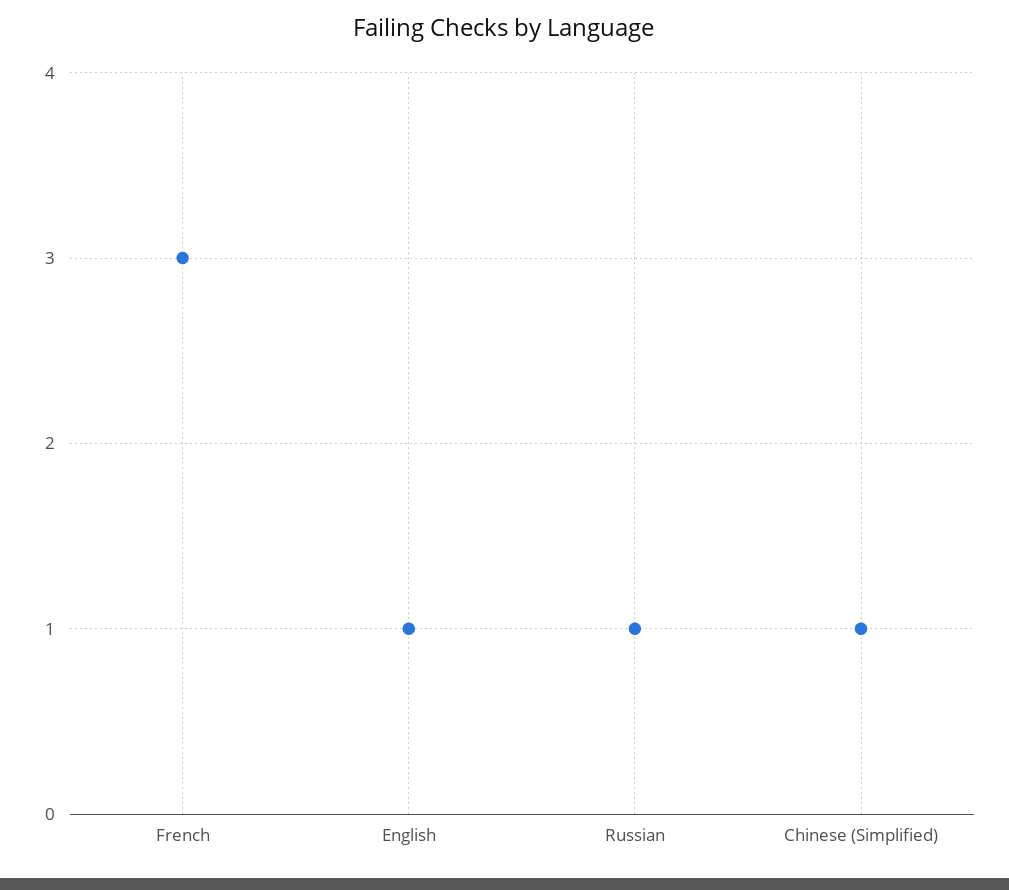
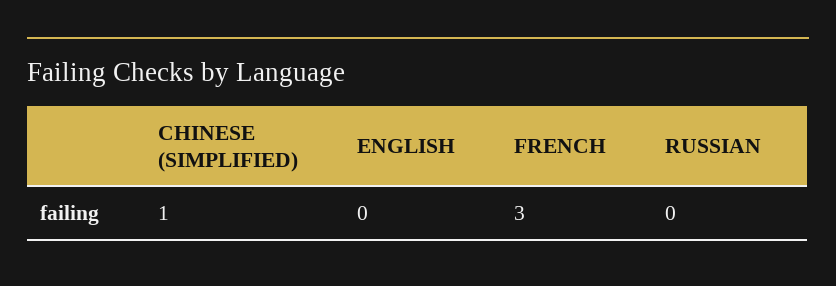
  {
    "French": 3,
-   "English": 1,
+   "English": 0,
-   "Russian": 1,
+   "Russian": 0,
    "Chinese (Simplified)": 1
  }

